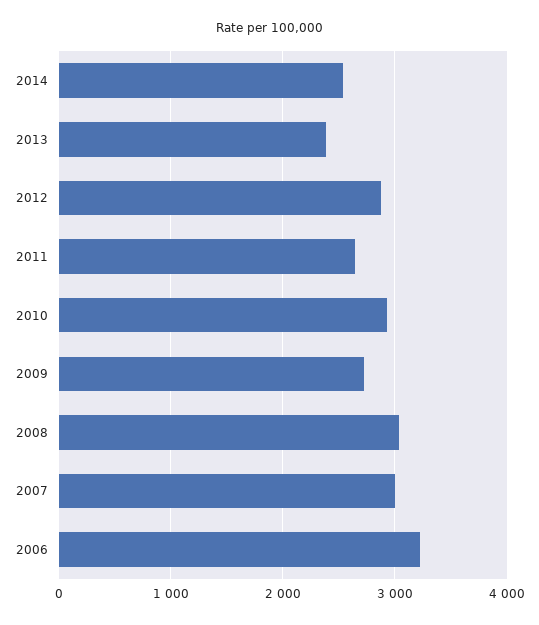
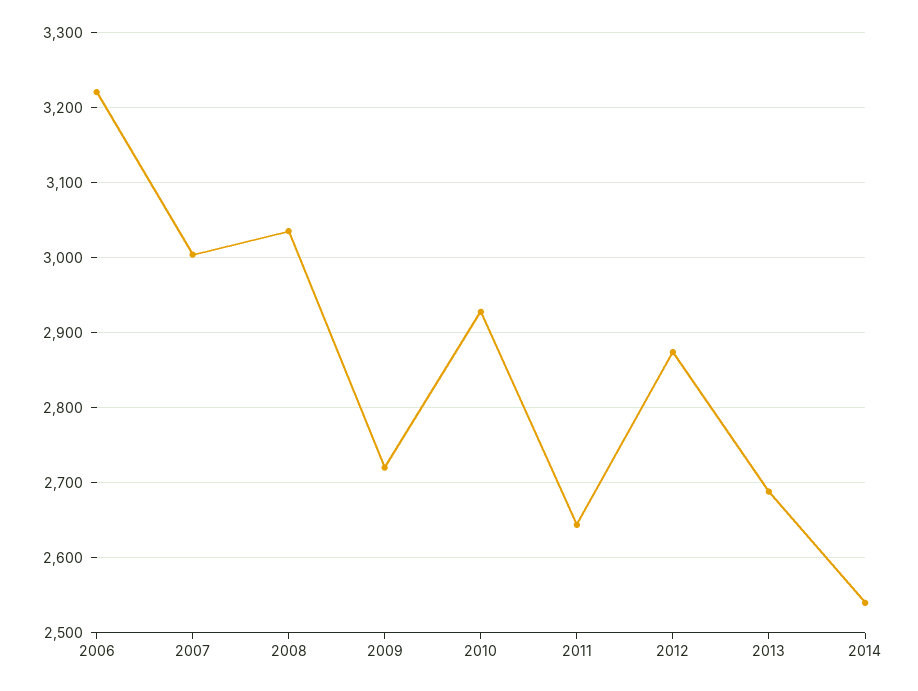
  {
    "2014": 2540,
-   "2013": 2400,
+   "2013": 2690,
    "2012": 2870,
    "2011": 2640,
    "2010": 2930,
    "2009": 2720,
    "2008": 3040,
    "2007": 3000,
    "2006": 3220
  }

